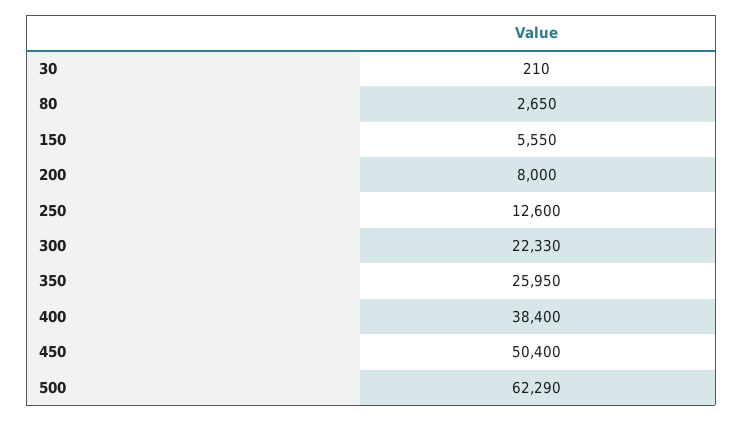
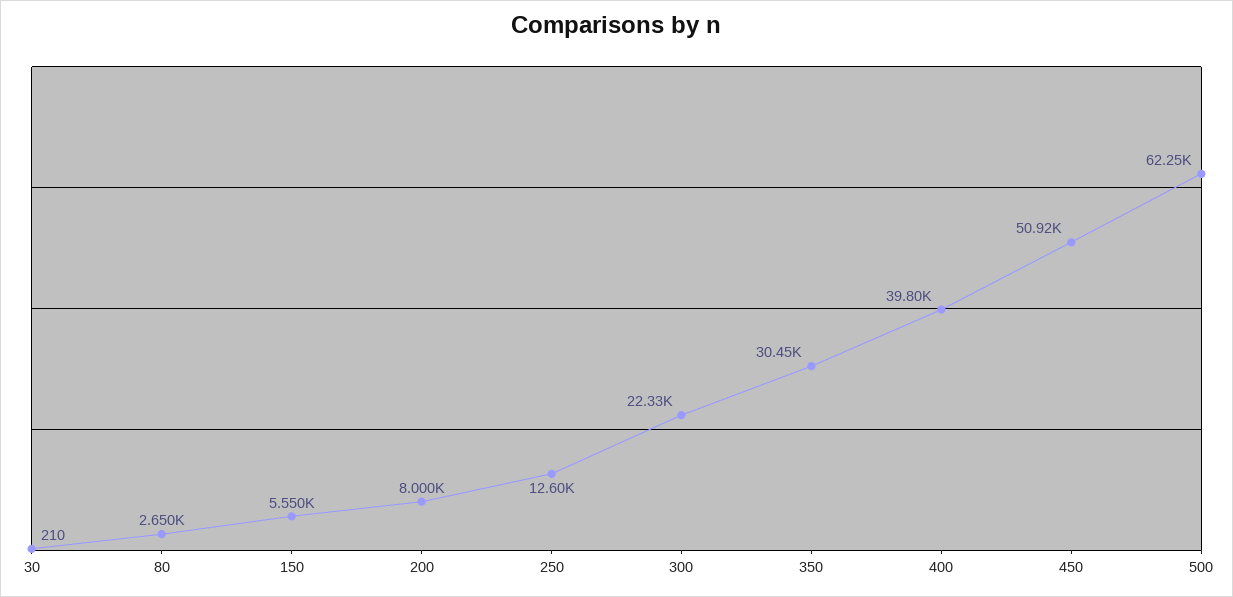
  {
    "30": 210,
    "80": 2650,
    "150": 5550,
    "200": 8000,
    "250": 12600,
    "300": 22330,
-   "350": 25950,
+   "350": 30450,
-   "400": 38400,
+   "400": 39800,
-   "450": 50400,
+   "450": 50920,
-   "500": 62290
+   "500": 62250
  }

